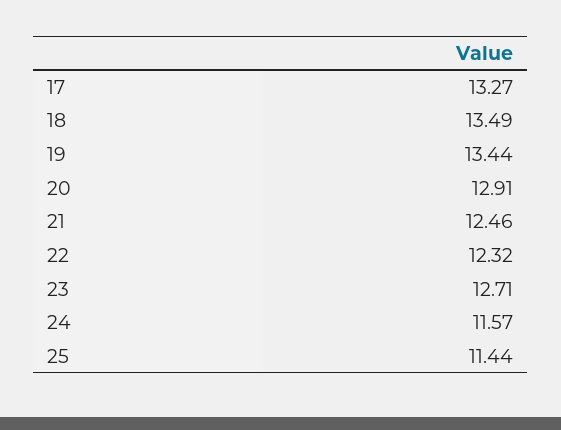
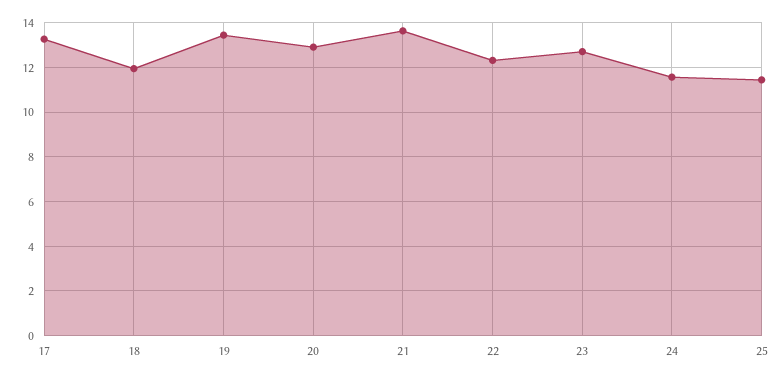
  {
    "17": 13.27,
-   "18": 13.49,
+   "18": 12,
    "19": 13.44,
    "20": 12.91,
-   "21": 12.46,
+   "21": 13.5,
    "22": 12.32,
    "23": 12.71,
    "24": 11.57,
    "25": 11.44
  }

